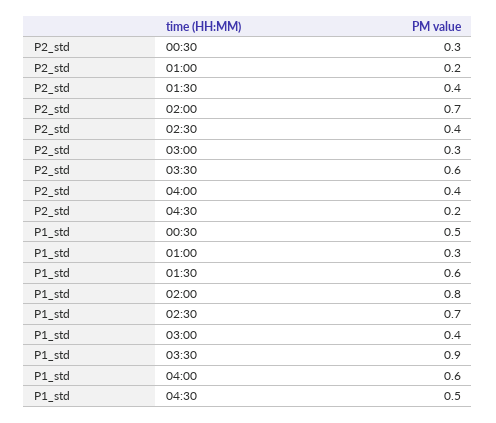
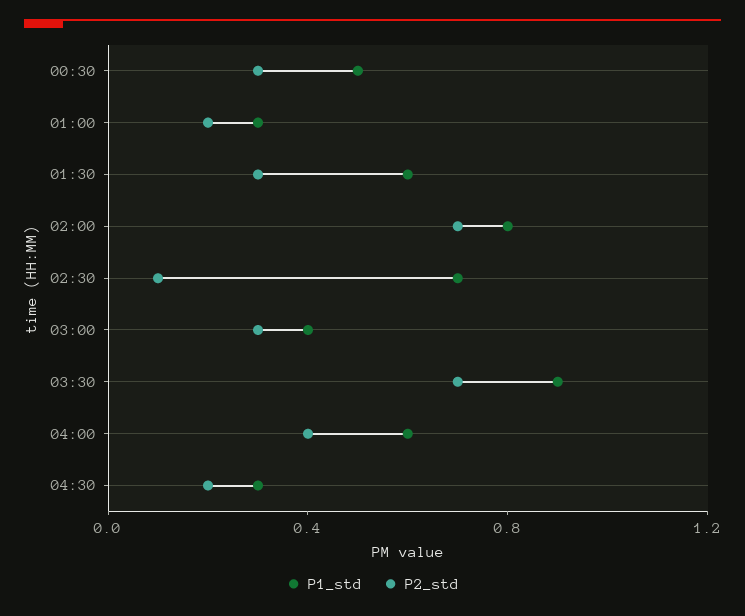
  {
    "P2_std": {
      "00:30": 0.3,
      "01:00": 0.2,
-     "01:30": 0.4,
+     "01:30": 0.3,
      "02:00": 0.7,
-     "02:30": 0.4,
+     "02:30": 0.1,
      "03:00": 0.3,
-     "03:30": 0.6,
+     "03:30": 0.7,
      "04:00": 0.4,
      "04:30": 0.2
    },
    "P1_std": {
      "00:30": 0.5,
      "01:00": 0.3,
      "01:30": 0.6,
      "02:00": 0.8,
      "02:30": 0.7,
      "03:00": 0.4,
      "03:30": 0.9,
      "04:00": 0.6,
-     "04:30": 0.5
+     "04:30": 0.3
    }
  }

